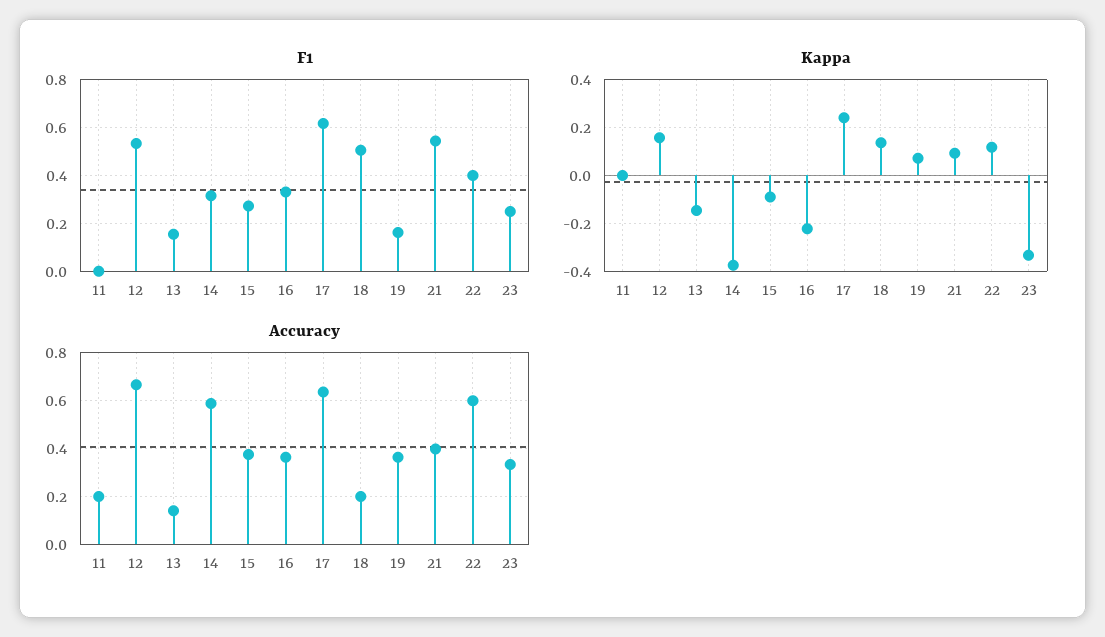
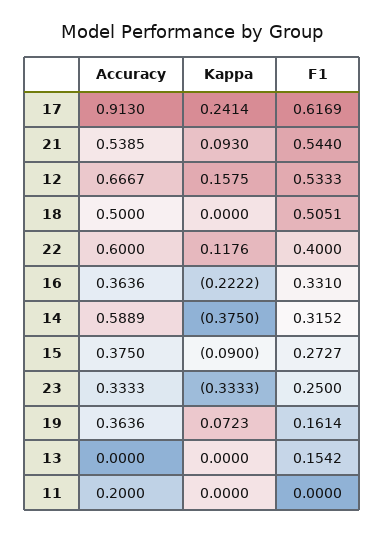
  {
    "F1": {
      "11": 0,
      "12": 0.5333,
      "13": 0.1542,
      "14": 0.3152,
      "15": 0.2727,
      "16": 0.331,
      "17": 0.6169,
      "18": 0.5051,
      "19": 0.1614,
      "21": 0.544,
      "22": 0.4,
      "23": 0.25
    },
    "Kappa": {
      "11": 0,
      "12": 0.1575,
-     "13": -0.15,
+     "13": 0,
      "14": -0.375,
      "15": -0.09,
      "16": -0.2222,
      "17": 0.2414,
-     "18": 0.15,
+     "18": 0,
      "19": 0.0723,
      "21": 0.093,
      "22": 0.1176,
      "23": -0.3333
    },
    "Accuracy": {
      "11": 0.2,
      "12": 0.6667,
-     "13": 0.15,
+     "13": 0,
      "14": 0.5889,
      "15": 0.375,
      "16": 0.3636,
-     "17": 0.65,
+     "17": 0.913,
-     "18": 0.2,
+     "18": 0.5,
      "19": 0.3636,
-     "21": 0.4,
+     "21": 0.5385,
      "22": 0.6,
      "23": 0.3333
    }
  }

